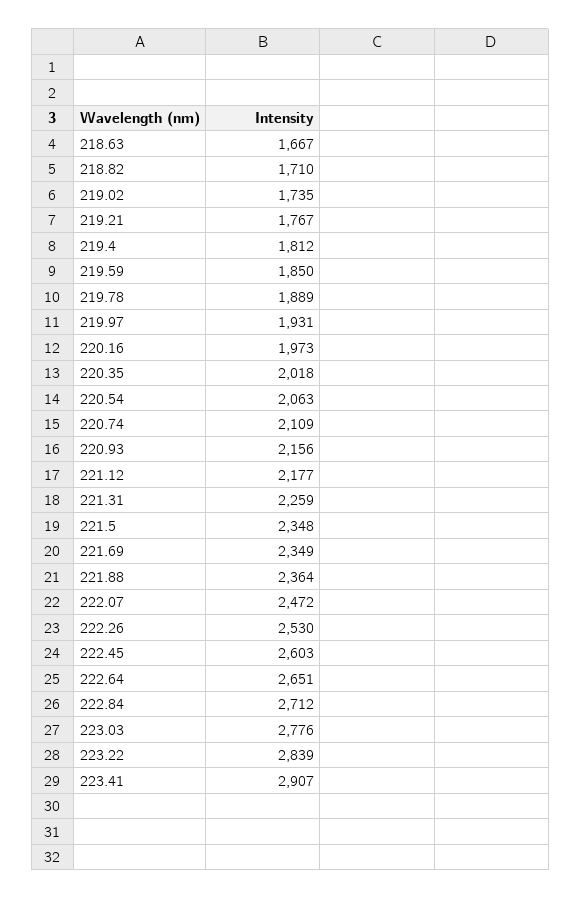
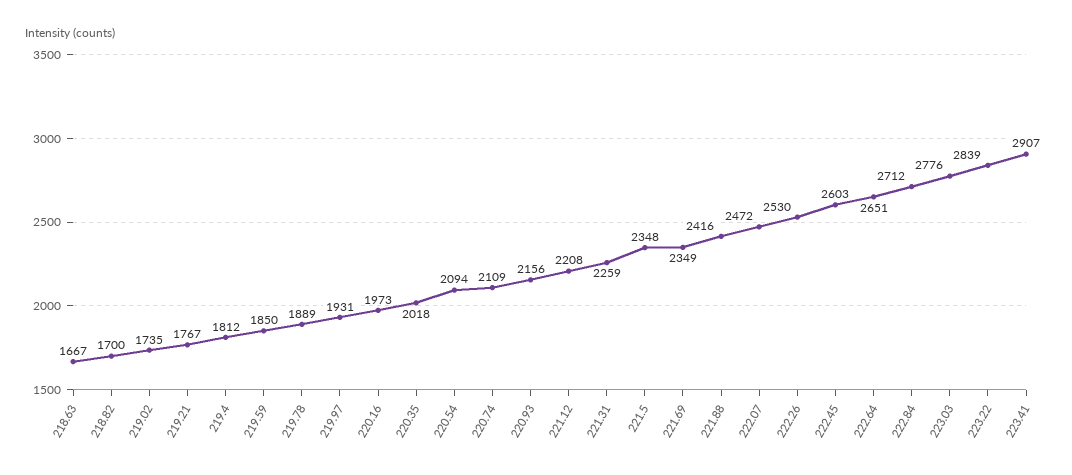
  {
    "218.63": 1667,
-   "218.82": 1710,
+   "218.82": 1700,
    "219.02": 1735,
    "219.21": 1767,
    "219.4": 1812,
    "219.59": 1850,
    "219.78": 1889,
    "219.97": 1931,
    "220.16": 1973,
    "220.35": 2018,
-   "220.54": 2063,
+   "220.54": 2094,
    "220.74": 2109,
    "220.93": 2156,
-   "221.12": 2177,
+   "221.12": 2208,
    "221.31": 2259,
    "221.5": 2348,
    "221.69": 2349,
-   "221.88": 2364,
+   "221.88": 2416,
    "222.07": 2472,
    "222.26": 2530,
    "222.45": 2603,
    "222.64": 2651,
    "222.84": 2712,
    "223.03": 2776,
    "223.22": 2839,
    "223.41": 2907
  }

